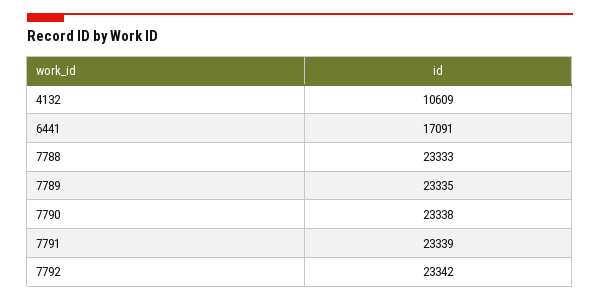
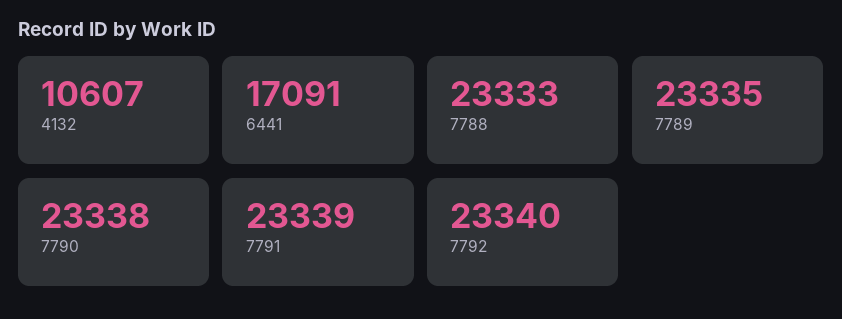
  {
-   "4132": 10609,
+   "4132": 10607,
    "6441": 17091,
    "7788": 23333,
    "7789": 23335,
    "7790": 23338,
    "7791": 23339,
-   "7792": 23342
+   "7792": 23340
  }

